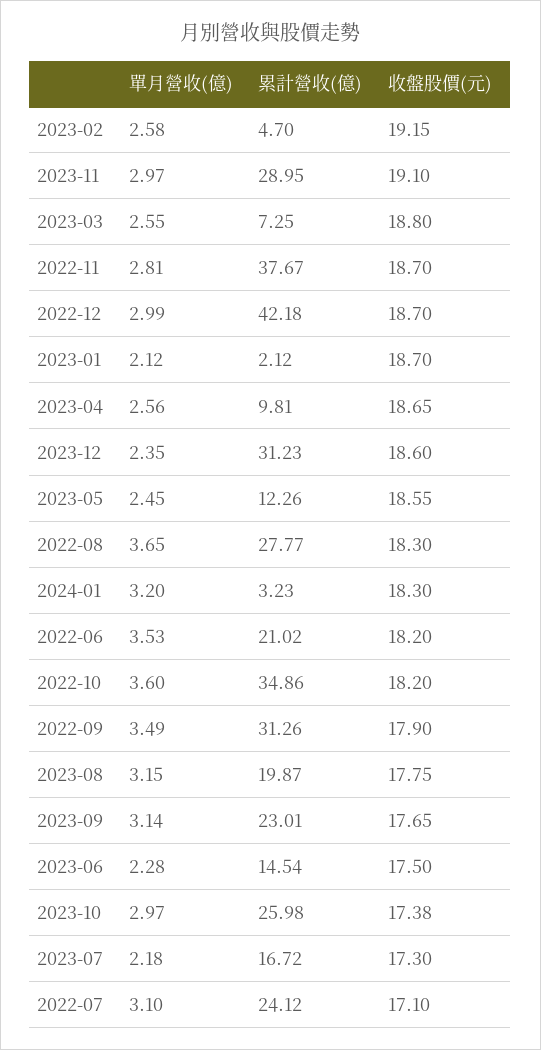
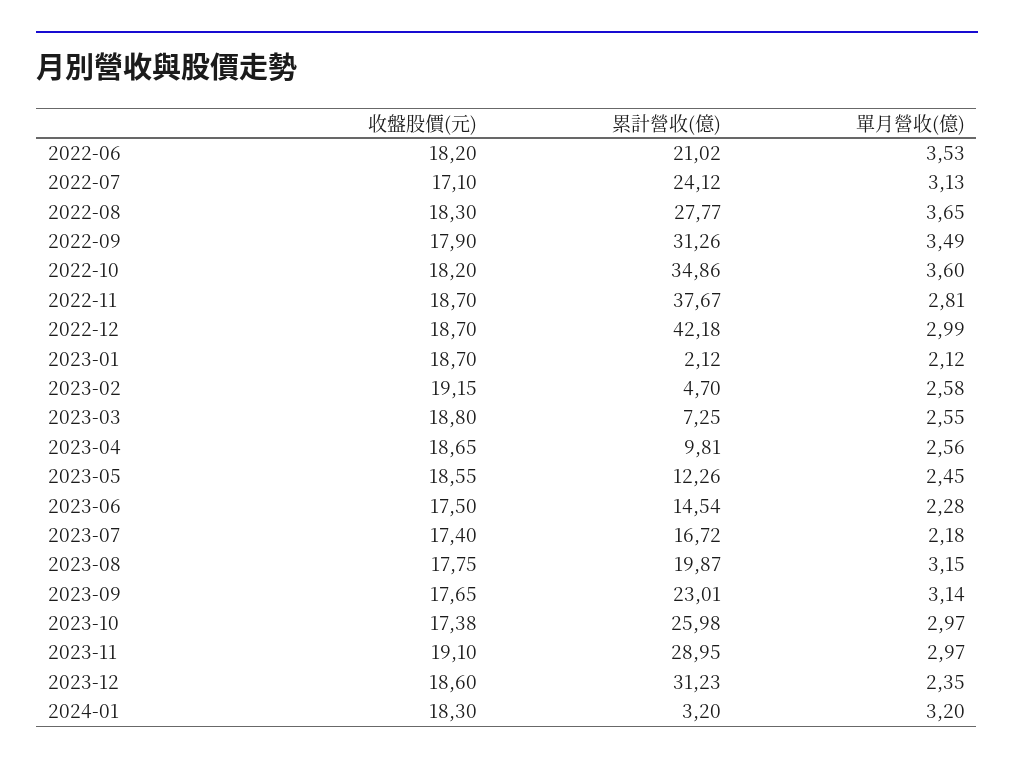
  {
    "單月營收(億)": {
      "2023-02": 2.58,
      "2023-11": 2.97,
      "2023-03": 2.55,
      "2022-11": 2.81,
      "2022-12": 2.99,
      "2023-01": 2.12,
      "2023-04": 2.56,
      "2023-12": 2.35,
      "2023-05": 2.45,
      "2022-08": 3.65,
      "2024-01": 3.2,
      "2022-06": 3.53,
      "2022-10": 3.6,
      "2022-09": 3.49,
      "2023-08": 3.15,
      "2023-09": 3.14,
      "2023-06": 2.28,
      "2023-10": 2.97,
      "2023-07": 2.18,
-     "2022-07": 3.1
+     "2022-07": 3.13
    },
    "累計營收(億)": {
      "2023-02": 4.7,
      "2023-11": 28.95,
      "2023-03": 7.25,
      "2022-11": 37.67,
      "2022-12": 42.18,
      "2023-01": 2.12,
      "2023-04": 9.81,
      "2023-12": 31.23,
      "2023-05": 12.26,
      "2022-08": 27.77,
-     "2024-01": 3.23,
+     "2024-01": 3.2,
      "2022-06": 21.02,
      "2022-10": 34.86,
      "2022-09": 31.26,
      "2023-08": 19.87,
      "2023-09": 23.01,
      "2023-06": 14.54,
      "2023-10": 25.98,
      "2023-07": 16.72,
      "2022-07": 24.12
    },
    "收盤股價(元)": {
      "2023-02": 19.15,
      "2023-11": 19.1,
      "2023-03": 18.8,
      "2022-11": 18.7,
      "2022-12": 18.7,
      "2023-01": 18.7,
      "2023-04": 18.65,
      "2023-12": 18.6,
      "2023-05": 18.55,
      "2022-08": 18.3,
      "2024-01": 18.3,
      "2022-06": 18.2,
      "2022-10": 18.2,
      "2022-09": 17.9,
      "2023-08": 17.75,
      "2023-09": 17.65,
      "2023-06": 17.5,
      "2023-10": 17.38,
-     "2023-07": 17.3,
+     "2023-07": 17.4,
      "2022-07": 17.1
    }
  }

